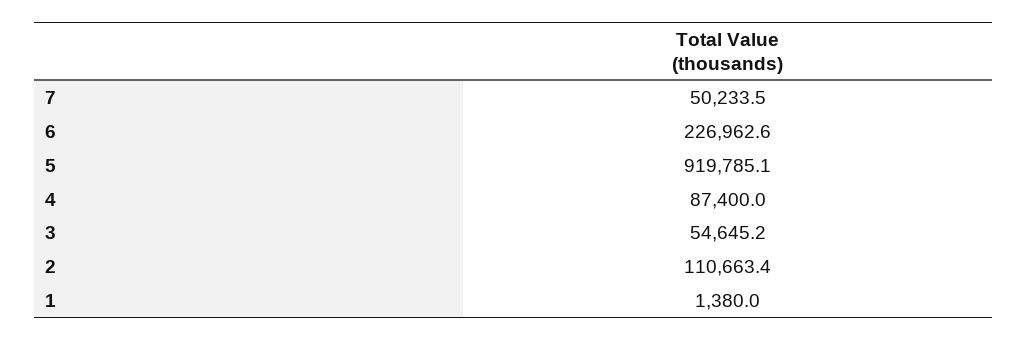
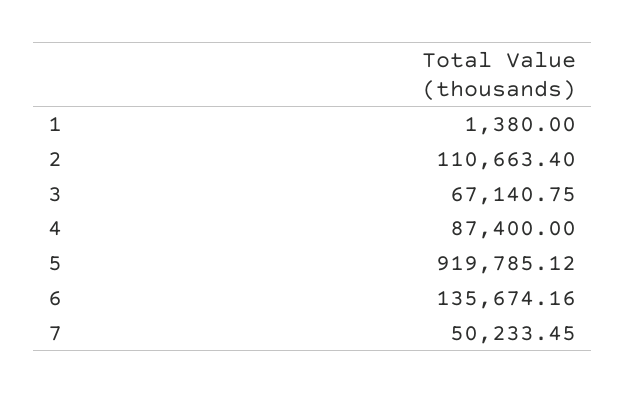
  {
    "7": 50233.45,
-   "6": 226962.6,
+   "6": 135674.16,
    "5": 919785.12,
    "4": 87400,
-   "3": 54645.2,
+   "3": 67140.75,
    "2": 110663.4,
    "1": 1380
  }

